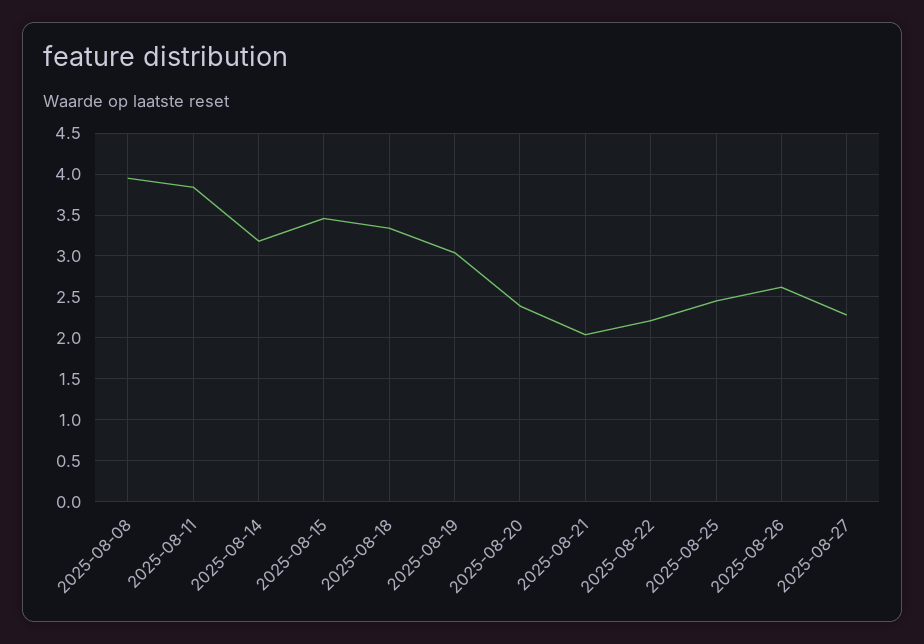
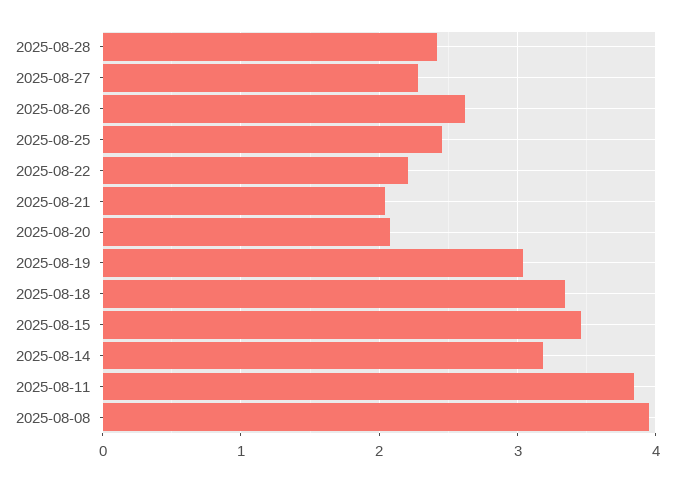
  {
    "2025-08-08": 4,
    "2025-08-11": 3.8,
    "2025-08-14": 3.2,
    "2025-08-15": 3.5,
    "2025-08-18": 3.3,
    "2025-08-19": 3,
-   "2025-08-20": 2.4,
+   "2025-08-20": 2.1,
    "2025-08-21": 2,
    "2025-08-22": 2.2,
    "2025-08-25": 2.5,
    "2025-08-26": 2.6,
-   "2025-08-27": 2.3
+   "2025-08-27": 2.3,
+   "2025-08-28": 2.4
  }

